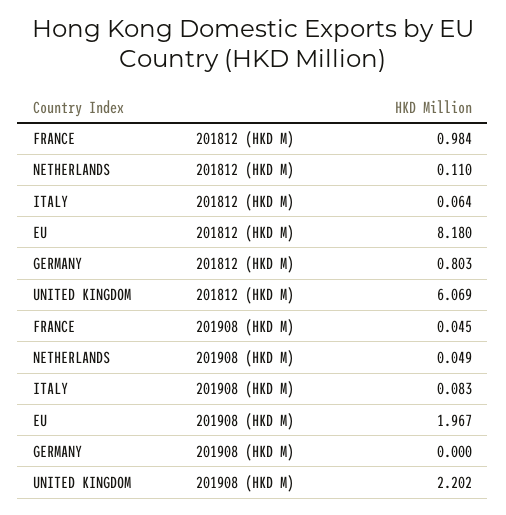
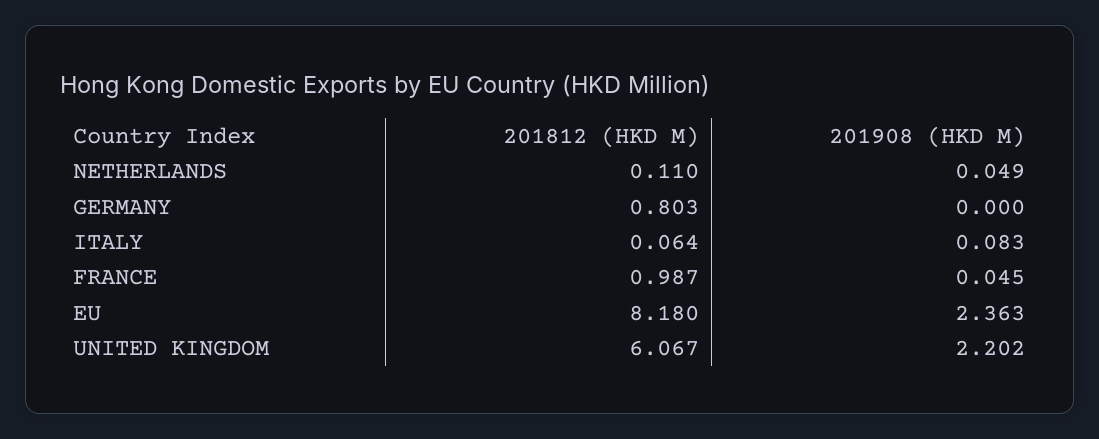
  {
    "FRANCE": {
-     "201812 (HKD M)": 0.984,
+     "201812 (HKD M)": 0.987,
      "201908 (HKD M)": 0.045
    },
    "NETHERLANDS": {
      "201812 (HKD M)": 0.11,
      "201908 (HKD M)": 0.049
    },
    "ITALY": {
      "201812 (HKD M)": 0.064,
      "201908 (HKD M)": 0.083
    },
    "EU": {
      "201812 (HKD M)": 8.18,
-     "201908 (HKD M)": 1.967
+     "201908 (HKD M)": 2.363
    },
    "GERMANY": {
      "201812 (HKD M)": 0.803,
      "201908 (HKD M)": 0
    },
    "UNITED KINGDOM": {
-     "201812 (HKD M)": 6.069,
+     "201812 (HKD M)": 6.067,
      "201908 (HKD M)": 2.202
    }
  }

